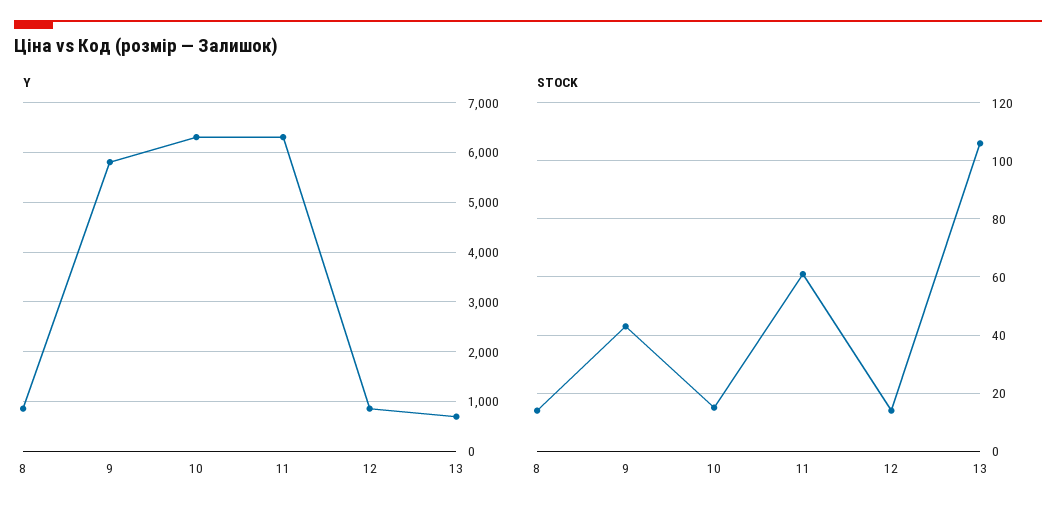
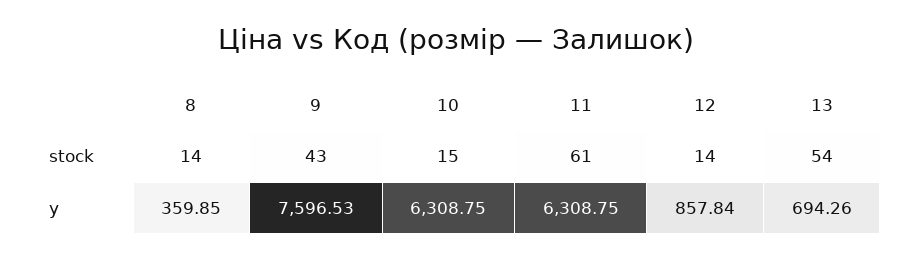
  {
    "Y": {
-     "8": 800,
+     "8": 359.85,
-     "9": 5800,
+     "9": 7596.53,
      "10": 6308.75,
      "11": 6308.75,
      "12": 857.84,
      "13": 694.26
    },
    "STOCK": {
      "8": 14,
      "9": 43,
      "10": 15,
      "11": 61,
      "12": 14,
-     "13": 105
+     "13": 54
    }
  }

